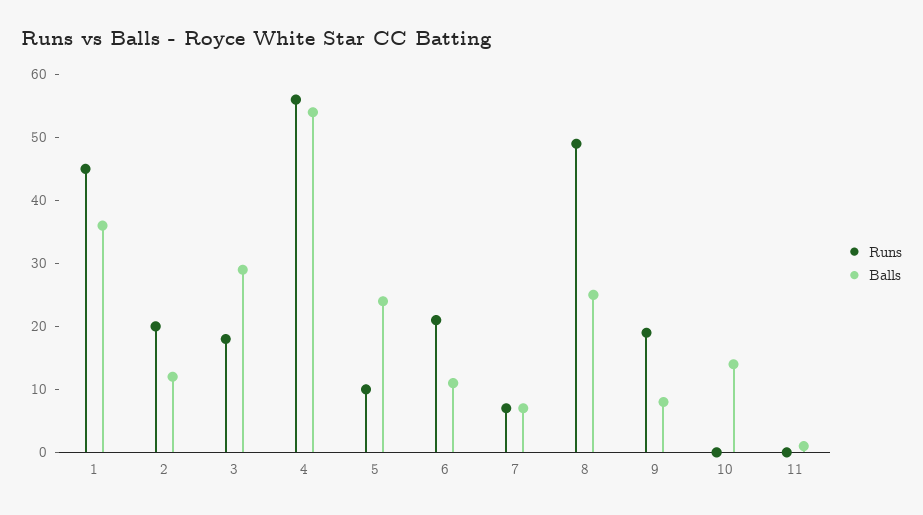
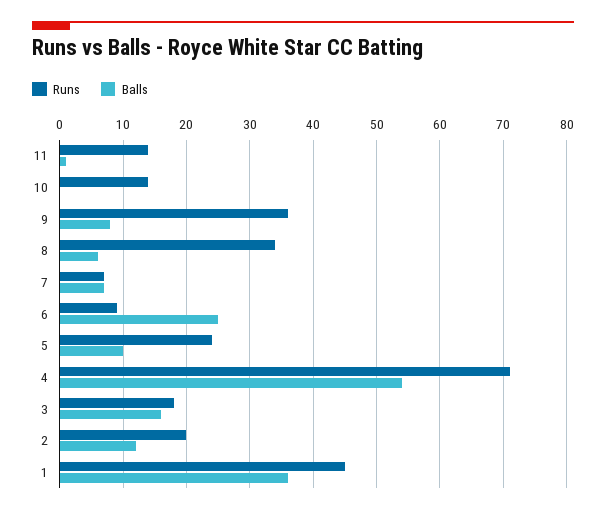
  {
    "Runs": {
      "1": 45,
      "2": 20,
      "3": 18,
-     "4": 55,
+     "4": 71,
-     "5": 10,
+     "5": 24,
-     "6": 20,
+     "6": 9,
      "7": 7,
-     "8": 50,
+     "8": 34,
-     "9": 20,
+     "9": 36,
-     "10": 0,
+     "10": 14,
-     "11": 0
+     "11": 14
    },
    "Balls": {
      "1": 36,
      "2": 12,
-     "3": 30,
+     "3": 16,
      "4": 54,
-     "5": 25,
+     "5": 10,
-     "6": 10,
+     "6": 25,
      "7": 7,
-     "8": 25,
+     "8": 6,
      "9": 8,
-     "10": 15,
+     "10": 0,
      "11": 1
    }
  }

